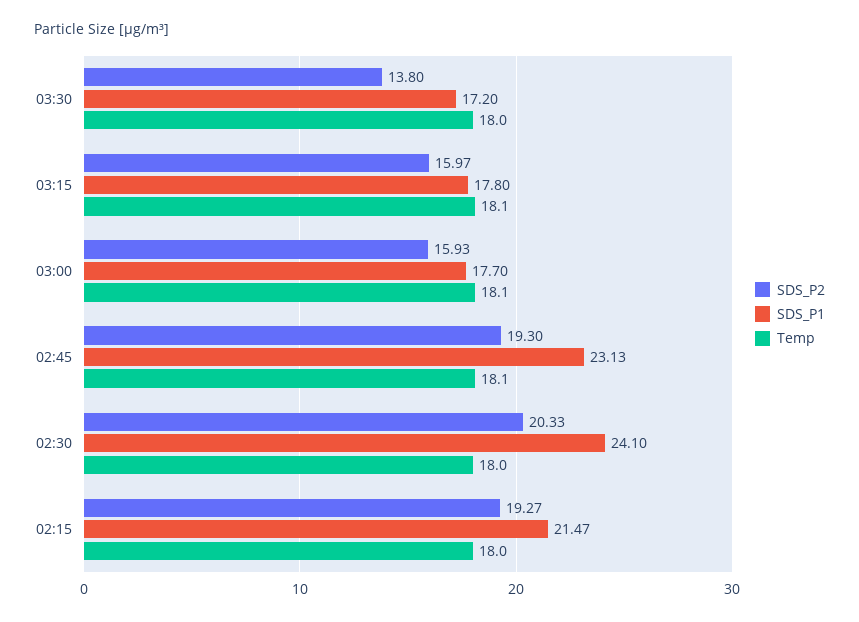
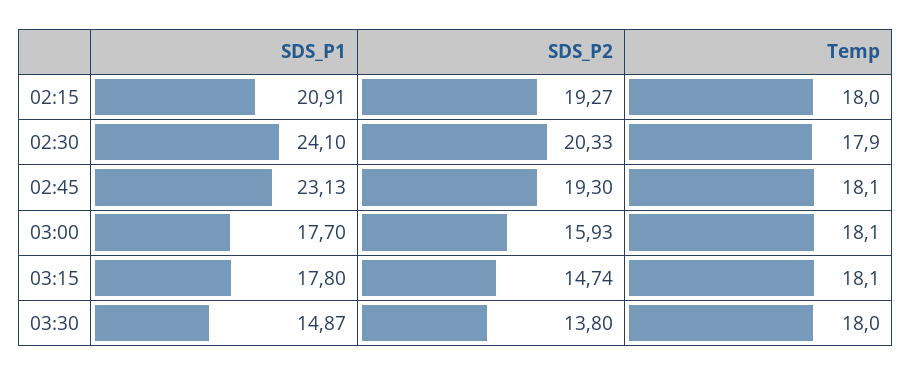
  {
    "SDS_P2": {
      "03:30": 13.8,
-     "03:15": 15.97,
+     "03:15": 14.74,
      "03:00": 15.93,
      "02:45": 19.3,
      "02:30": 20.33,
      "02:15": 19.27
    },
    "SDS_P1": {
-     "03:30": 17.2,
+     "03:30": 14.87,
      "03:15": 17.8,
      "03:00": 17.7,
      "02:45": 23.13,
      "02:30": 24.1,
-     "02:15": 21.47
+     "02:15": 20.91
    },
    "Temp": {
      "03:30": 18,
      "03:15": 18.1,
      "03:00": 18.1,
      "02:45": 18.1,
-     "02:30": 18,
+     "02:30": 17.9,
      "02:15": 18
    }
  }

